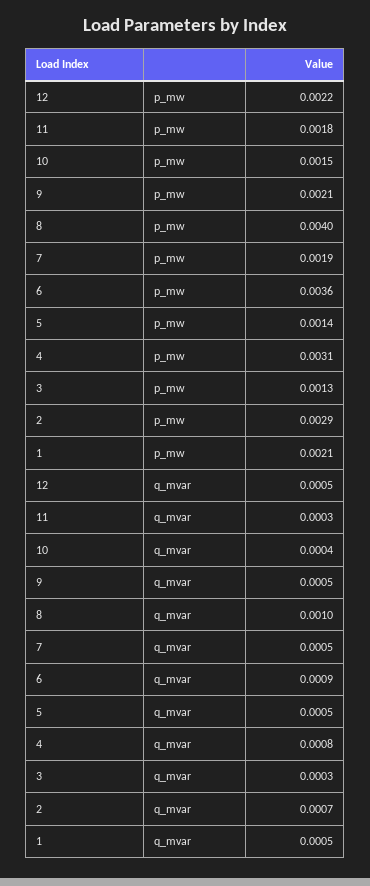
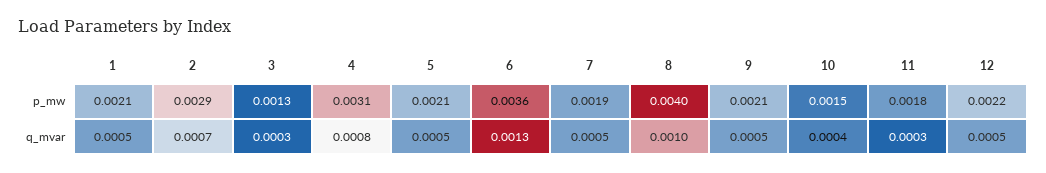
  {
    "12": {
      "p_mw": 0.0022,
      "q_mvar": 0.0005
    },
    "11": {
      "p_mw": 0.0018,
      "q_mvar": 0.0003
    },
    "10": {
      "p_mw": 0.0015,
      "q_mvar": 0.0004
    },
    "9": {
      "p_mw": 0.0021,
      "q_mvar": 0.0005
    },
    "8": {
      "p_mw": 0.004,
      "q_mvar": 0.001
    },
    "7": {
      "p_mw": 0.0019,
      "q_mvar": 0.0005
    },
    "6": {
      "p_mw": 0.0036,
-     "q_mvar": 0.0009
+     "q_mvar": 0.0013
    },
    "5": {
-     "p_mw": 0.0014,
+     "p_mw": 0.0021,
      "q_mvar": 0.0005
    },
    "4": {
      "p_mw": 0.0031,
      "q_mvar": 0.0008
    },
    "3": {
      "p_mw": 0.0013,
      "q_mvar": 0.0003
    },
    "2": {
      "p_mw": 0.0029,
      "q_mvar": 0.0007
    },
    "1": {
      "p_mw": 0.0021,
      "q_mvar": 0.0005
    }
  }

